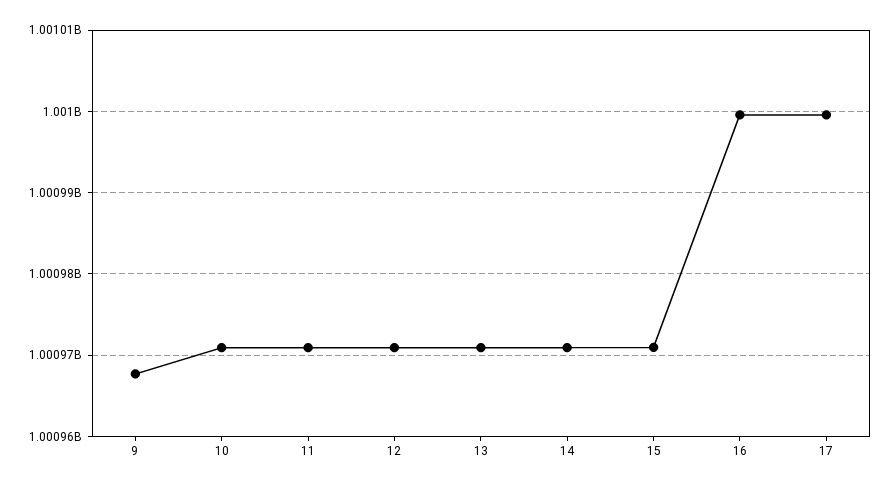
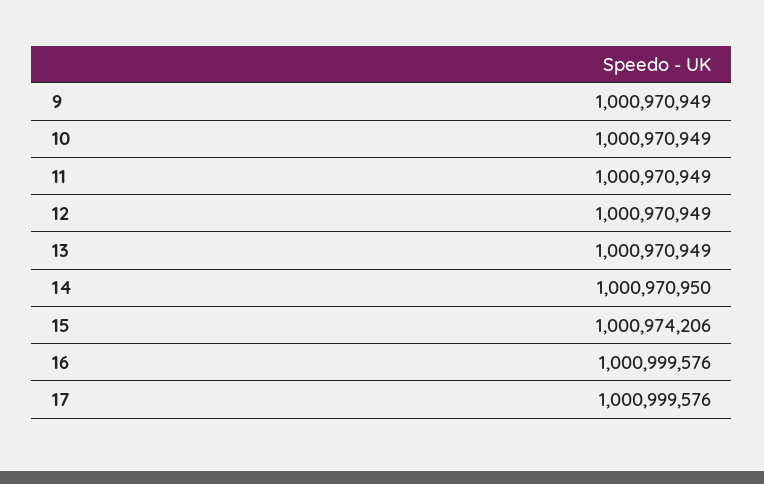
  {
-   "9": 1000968000,
+   "9": 1000970949,
    "10": 1000970949,
    "11": 1000970949,
    "12": 1000970949,
    "13": 1000970949,
    "14": 1000970950,
-   "15": 1000971000,
+   "15": 1000974206,
    "16": 1000999576,
    "17": 1000999576
  }

